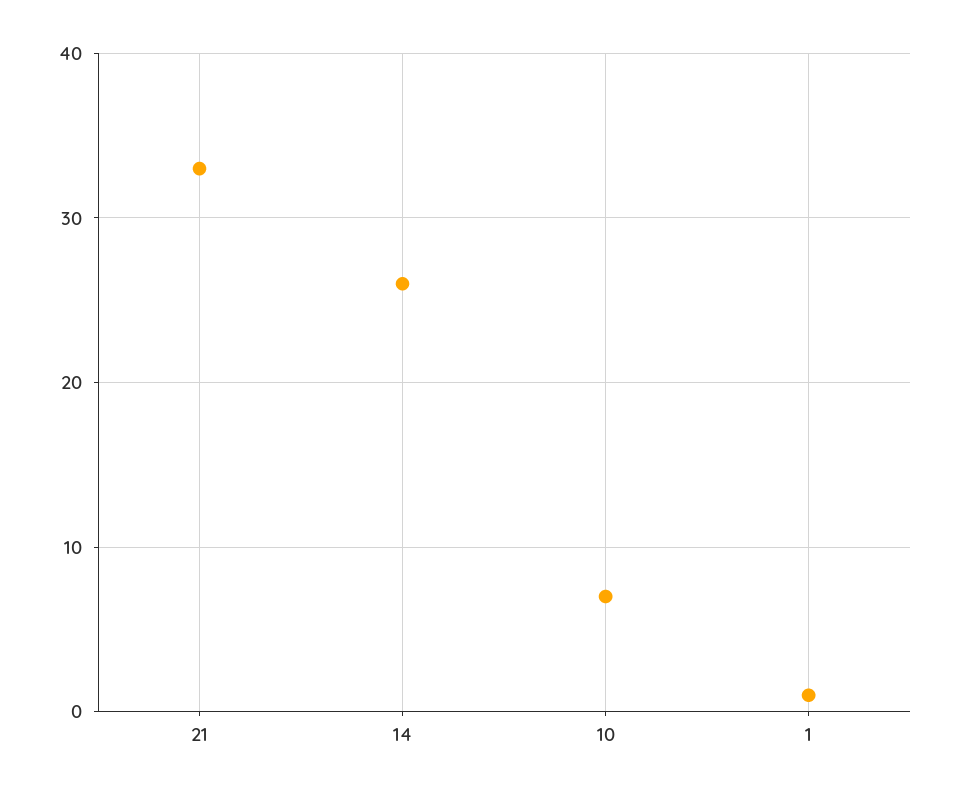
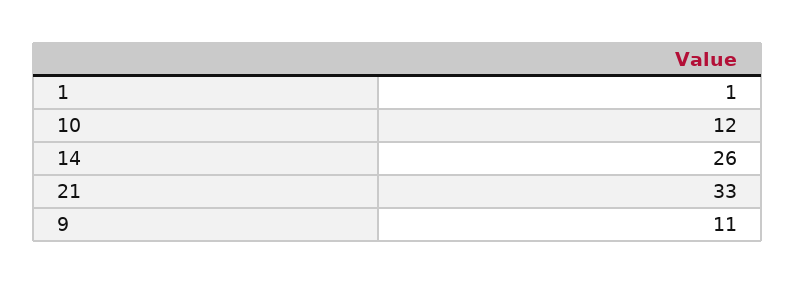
  {
    "21": 33,
    "14": 26,
-   "10": 7,
+   "10": 12,
-   "1": 1
+   "1": 1,
+   "9": 11
  }

